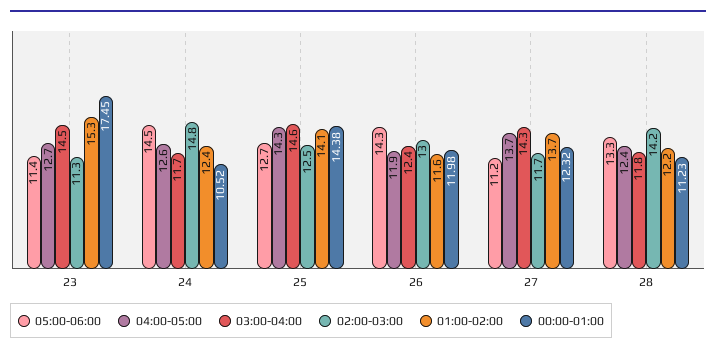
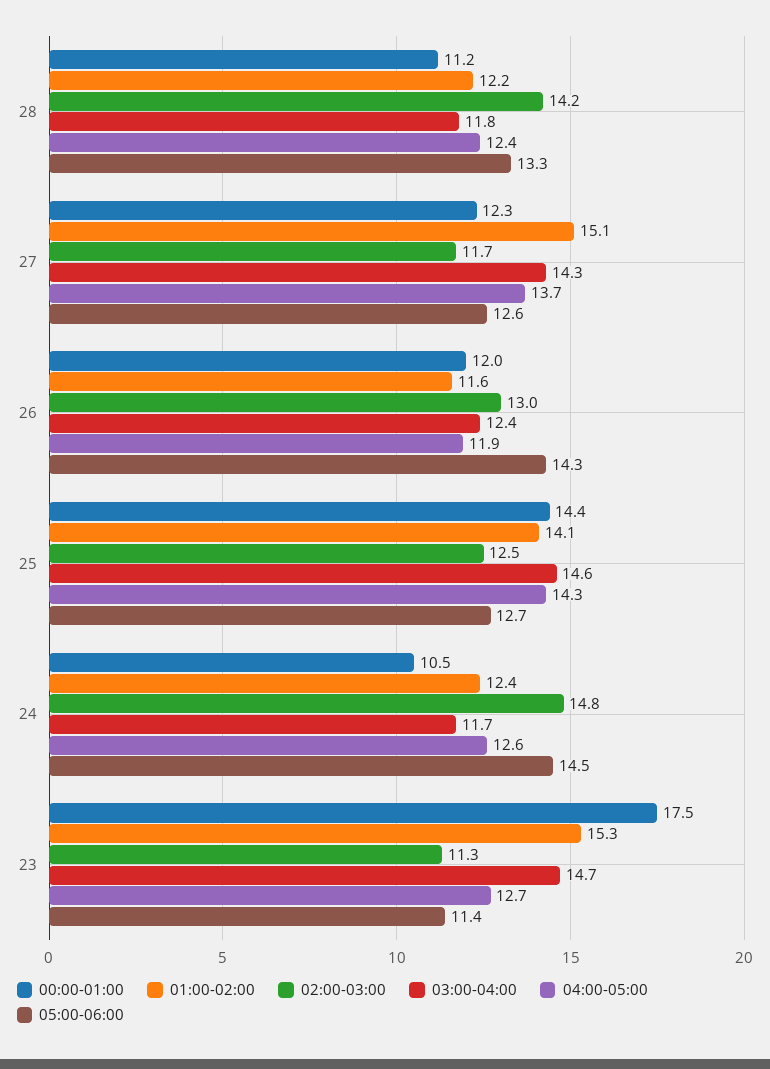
  {
    "05:00-06:00": {
      "23": 11.4,
      "24": 14.5,
      "25": 12.7,
      "26": 14.3,
-     "27": 11.2,
+     "27": 12.6,
      "28": 13.3
    },
    "04:00-05:00": {
      "23": 12.7,
      "24": 12.6,
      "25": 14.3,
      "26": 11.9,
      "27": 13.7,
      "28": 12.4
    },
    "03:00-04:00": {
-     "23": 14.5,
+     "23": 14.7,
      "24": 11.7,
      "25": 14.6,
      "26": 12.4,
      "27": 14.3,
      "28": 11.8
    },
    "02:00-03:00": {
      "23": 11.3,
      "24": 14.8,
      "25": 12.5,
      "26": 13,
      "27": 11.7,
      "28": 14.2
    },
    "01:00-02:00": {
      "23": 15.3,
      "24": 12.4,
      "25": 14.1,
      "26": 11.6,
-     "27": 13.7,
+     "27": 15.1,
      "28": 12.2
    },
    "00:00-01:00": {
      "23": 17.45,
      "24": 10.52,
      "25": 14.38,
      "26": 11.98,
      "27": 12.32,
      "28": 11.23
    }
  }

